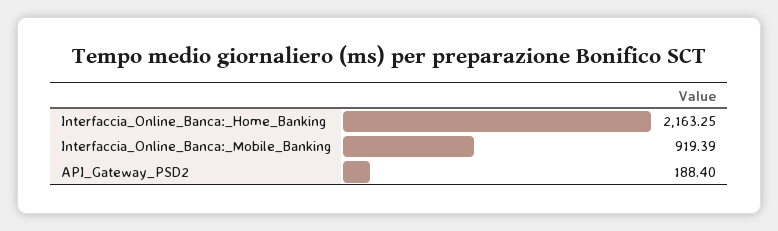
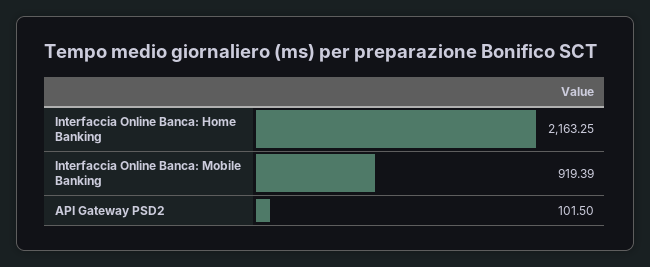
  {
    "Interfaccia_Online_Banca:_Home_Banking": 2163.25,
    "Interfaccia_Online_Banca:_Mobile_Banking": 919.39,
-   "API_Gateway_PSD2": 188.4
+   "API_Gateway_PSD2": 101.5
  }

